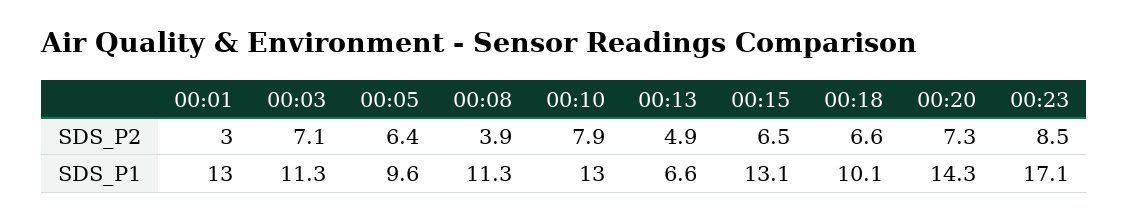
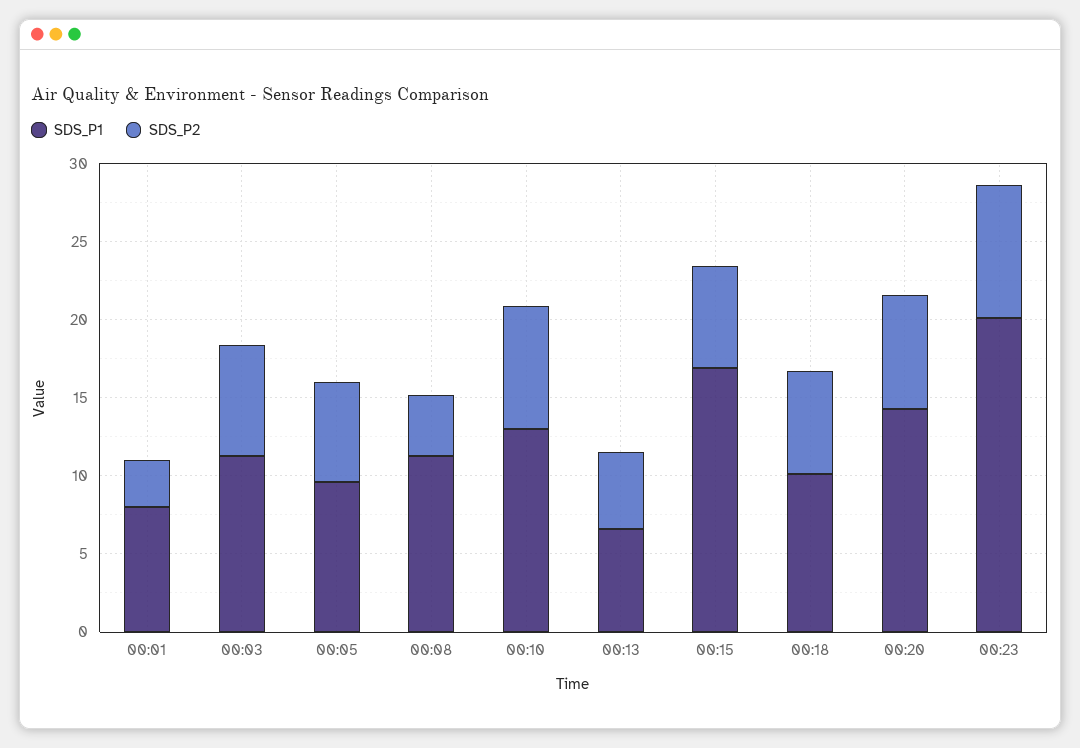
  {
    "SDS_P2": {
      "00:01": 3,
      "00:03": 7.1,
      "00:05": 6.4,
      "00:08": 3.9,
      "00:10": 7.9,
      "00:13": 4.9,
      "00:15": 6.5,
      "00:18": 6.6,
      "00:20": 7.3,
      "00:23": 8.5
    },
    "SDS_P1": {
-     "00:01": 13,
+     "00:01": 8,
      "00:03": 11.3,
      "00:05": 9.6,
      "00:08": 11.3,
      "00:10": 13,
      "00:13": 6.6,
-     "00:15": 13.1,
+     "00:15": 17,
      "00:18": 10.1,
      "00:20": 14.3,
-     "00:23": 17.1
+     "00:23": 20
    }
  }

